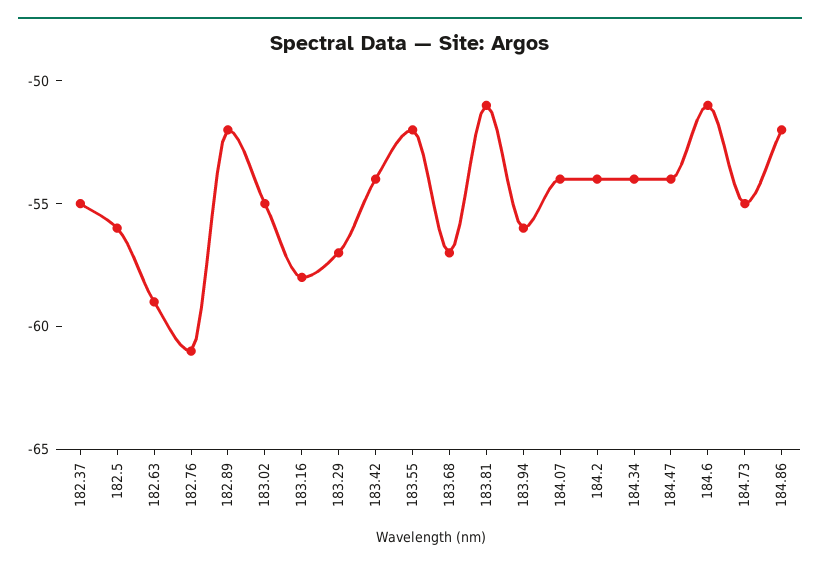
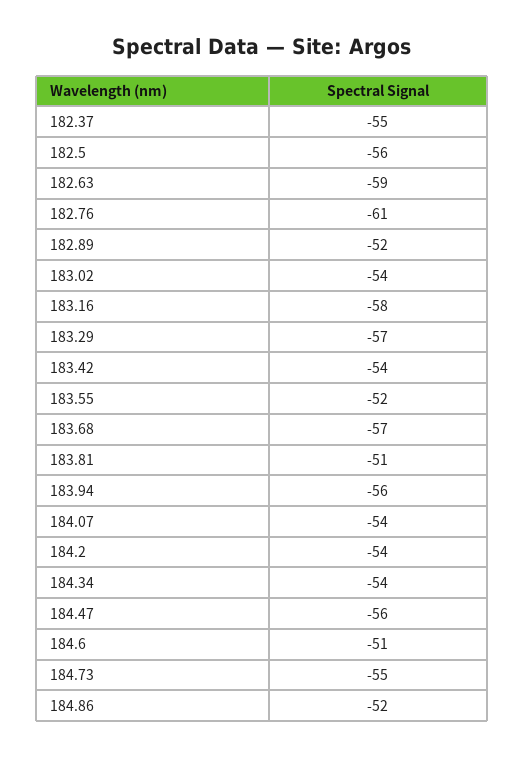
  {
    "182.37": -55,
    "182.5": -56,
    "182.63": -59,
    "182.76": -61,
    "182.89": -52,
-   "183.02": -55,
+   "183.02": -54,
    "183.16": -58,
    "183.29": -57,
    "183.42": -54,
    "183.55": -52,
    "183.68": -57,
    "183.81": -51,
    "183.94": -56,
    "184.07": -54,
    "184.2": -54,
    "184.34": -54,
-   "184.47": -54,
+   "184.47": -56,
    "184.6": -51,
    "184.73": -55,
    "184.86": -52
  }

